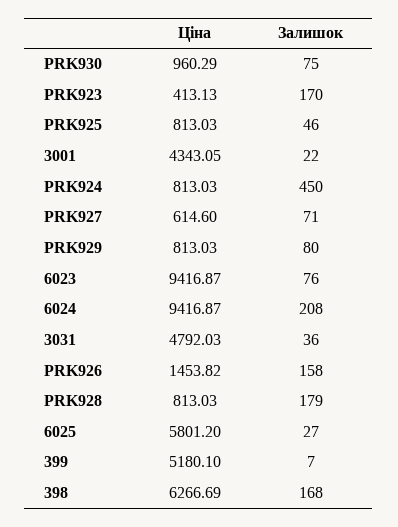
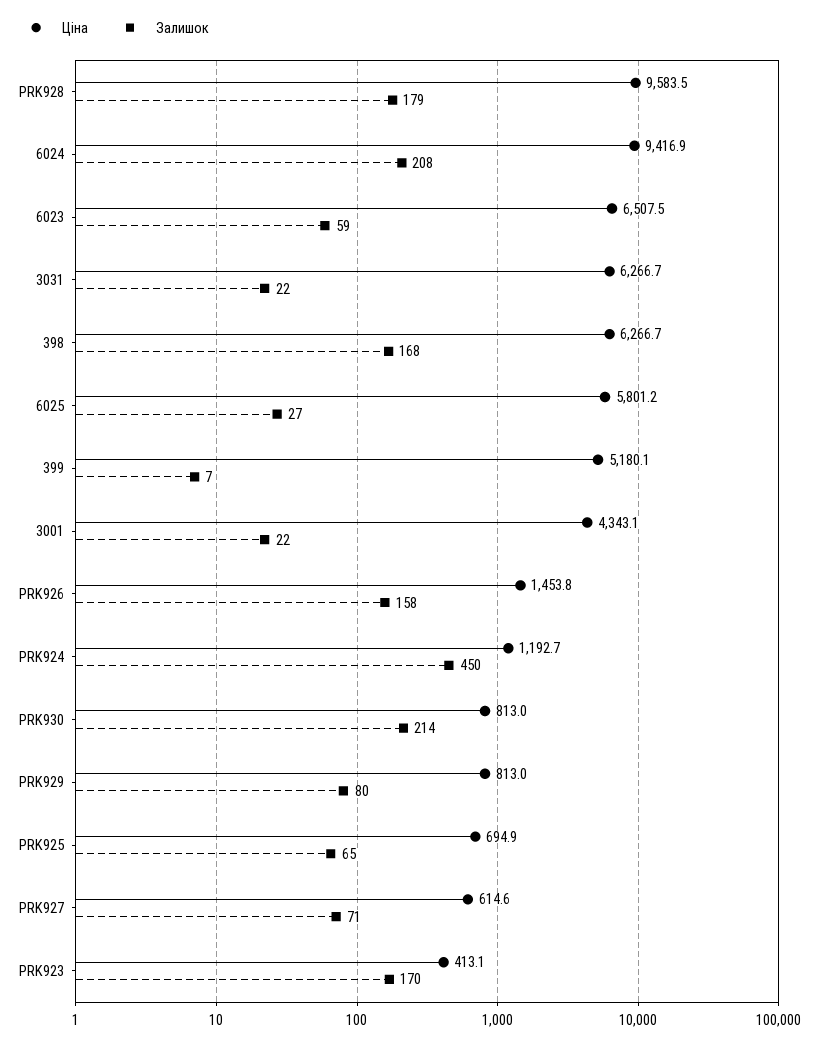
  {
    "Ціна": {
-     "PRK930": 960.29,
+     "PRK930": 813,
      "PRK923": 413.13,
-     "PRK925": 813.03,
+     "PRK925": 694.9,
      "3001": 4343.05,
-     "PRK924": 813.03,
+     "PRK924": 1192.7,
      "PRK927": 614.6,
      "PRK929": 813.03,
-     "6023": 9416.87,
+     "6023": 6507.5,
      "6024": 9416.87,
-     "3031": 4792.03,
+     "3031": 6266.7,
      "PRK926": 1453.82,
-     "PRK928": 813.03,
+     "PRK928": 9583.5,
      "6025": 5801.2,
      "399": 5180.1,
      "398": 6266.69
    },
    "Залишок": {
-     "PRK930": 75,
+     "PRK930": 214,
      "PRK923": 170,
-     "PRK925": 46,
+     "PRK925": 65,
      "3001": 22,
      "PRK924": 450,
      "PRK927": 71,
      "PRK929": 80,
-     "6023": 76,
+     "6023": 59,
      "6024": 208,
-     "3031": 36,
+     "3031": 22,
      "PRK926": 158,
      "PRK928": 179,
      "6025": 27,
      "399": 7,
      "398": 168
    }
  }

